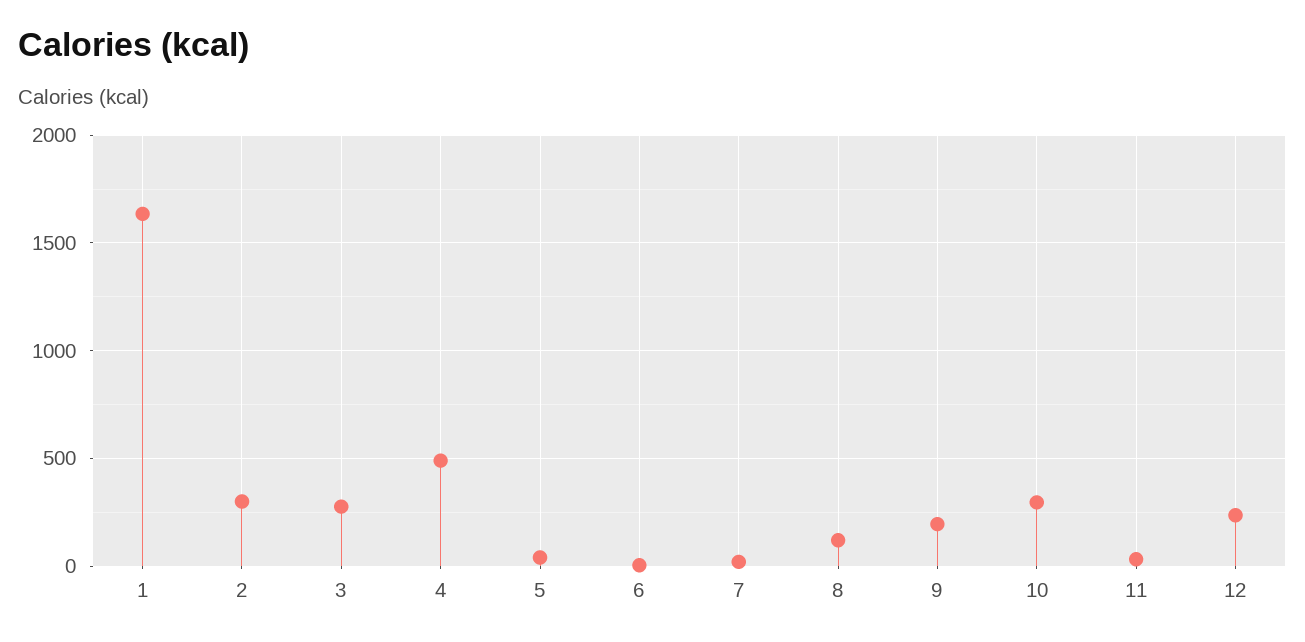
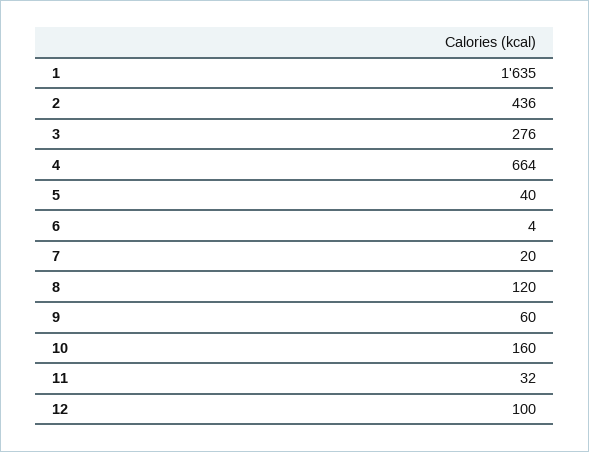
  {
    "1": 1635,
-   "2": 300,
+   "2": 436,
    "3": 276,
-   "4": 500,
+   "4": 664,
    "5": 40,
    "6": 4,
    "7": 20,
    "8": 120,
-   "9": 200,
+   "9": 60,
-   "10": 300,
+   "10": 160,
    "11": 32,
-   "12": 250
+   "12": 100
  }

